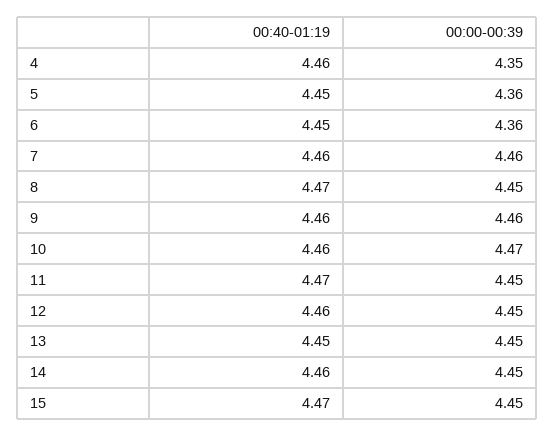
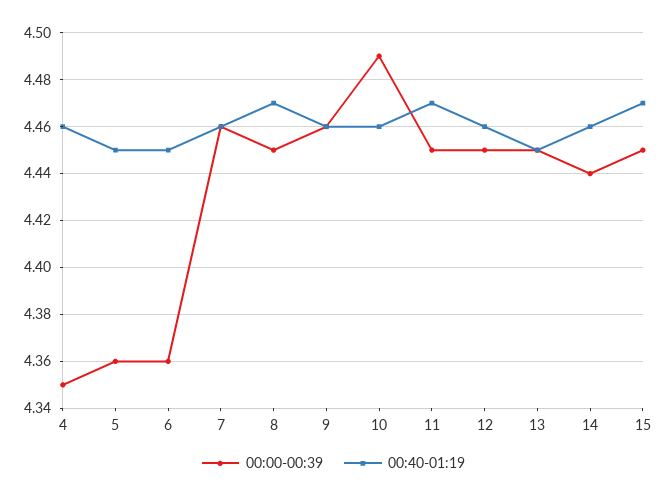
  {
    "00:40-01:19": {
      "4": 4.46,
      "5": 4.45,
      "6": 4.45,
      "7": 4.46,
      "8": 4.47,
      "9": 4.46,
      "10": 4.46,
      "11": 4.47,
      "12": 4.46,
      "13": 4.45,
      "14": 4.46,
      "15": 4.47
    },
    "00:00-00:39": {
      "4": 4.35,
      "5": 4.36,
      "6": 4.36,
      "7": 4.46,
      "8": 4.45,
      "9": 4.46,
-     "10": 4.47,
+     "10": 4.49,
      "11": 4.45,
      "12": 4.45,
      "13": 4.45,
-     "14": 4.45,
+     "14": 4.44,
      "15": 4.45
    }
  }

